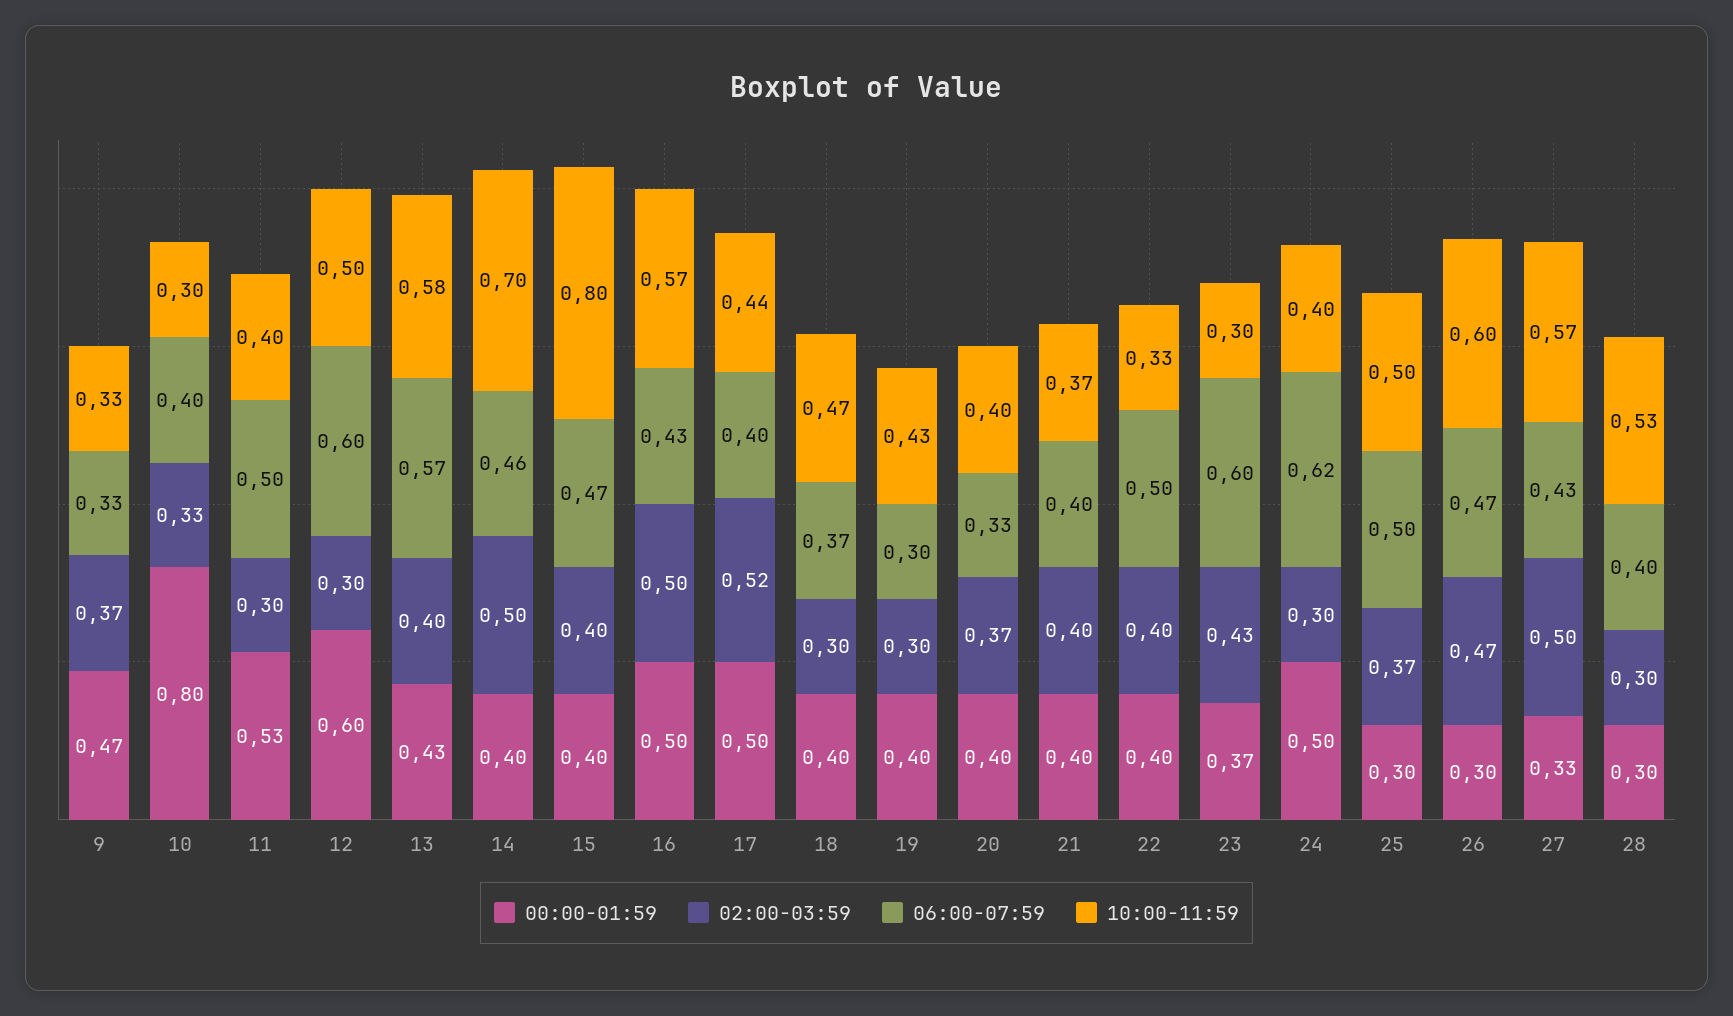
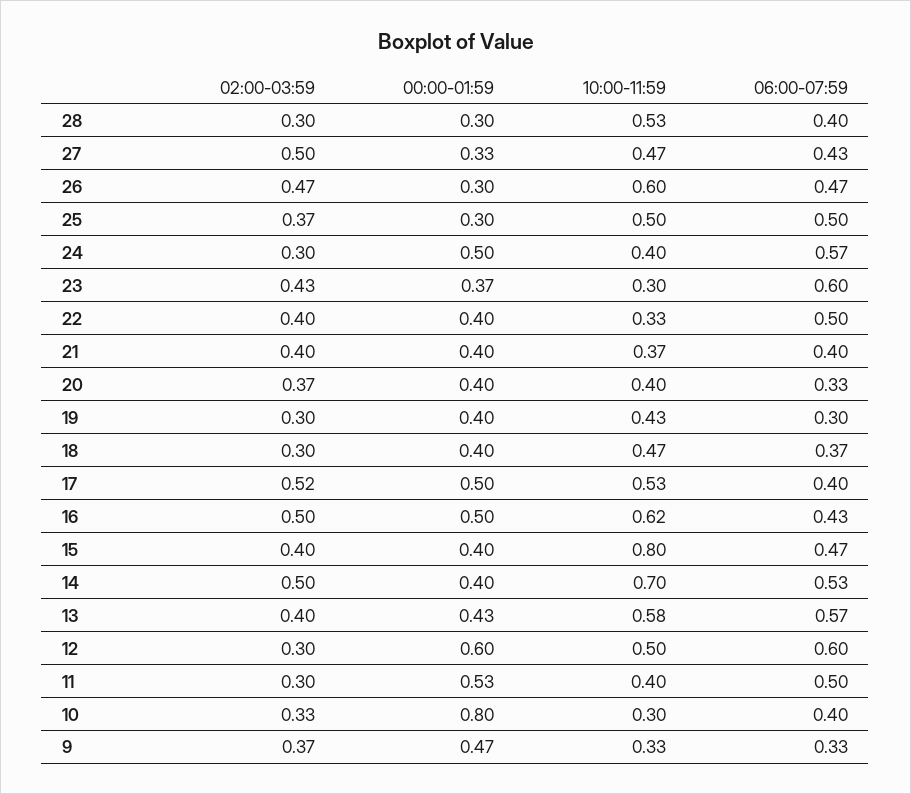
  {
    "00:00-01:59": {
      "9": 0.47,
      "10": 0.8,
      "11": 0.53,
      "12": 0.6,
      "13": 0.43,
      "14": 0.4,
      "15": 0.4,
      "16": 0.5,
      "17": 0.5,
      "18": 0.4,
      "19": 0.4,
      "20": 0.4,
      "21": 0.4,
      "22": 0.4,
      "23": 0.37,
      "24": 0.5,
      "25": 0.3,
      "26": 0.3,
      "27": 0.33,
      "28": 0.3
    },
    "02:00-03:59": {
      "9": 0.37,
      "10": 0.33,
      "11": 0.3,
      "12": 0.3,
      "13": 0.4,
      "14": 0.5,
      "15": 0.4,
      "16": 0.5,
      "17": 0.52,
      "18": 0.3,
      "19": 0.3,
      "20": 0.37,
      "21": 0.4,
      "22": 0.4,
      "23": 0.43,
      "24": 0.3,
      "25": 0.37,
      "26": 0.47,
      "27": 0.5,
      "28": 0.3
    },
    "06:00-07:59": {
      "9": 0.33,
      "10": 0.4,
      "11": 0.5,
      "12": 0.6,
      "13": 0.57,
-     "14": 0.46,
+     "14": 0.53,
      "15": 0.47,
      "16": 0.43,
      "17": 0.4,
      "18": 0.37,
      "19": 0.3,
      "20": 0.33,
      "21": 0.4,
      "22": 0.5,
      "23": 0.6,
-     "24": 0.62,
+     "24": 0.57,
      "25": 0.5,
      "26": 0.47,
      "27": 0.43,
      "28": 0.4
    },
    "10:00-11:59": {
      "9": 0.33,
      "10": 0.3,
      "11": 0.4,
      "12": 0.5,
      "13": 0.58,
      "14": 0.7,
      "15": 0.8,
-     "16": 0.57,
+     "16": 0.62,
-     "17": 0.44,
+     "17": 0.53,
      "18": 0.47,
      "19": 0.43,
      "20": 0.4,
      "21": 0.37,
      "22": 0.33,
      "23": 0.3,
      "24": 0.4,
      "25": 0.5,
      "26": 0.6,
-     "27": 0.57,
+     "27": 0.47,
      "28": 0.53
    }
  }

